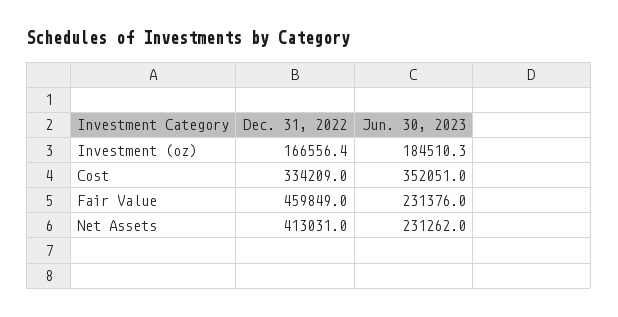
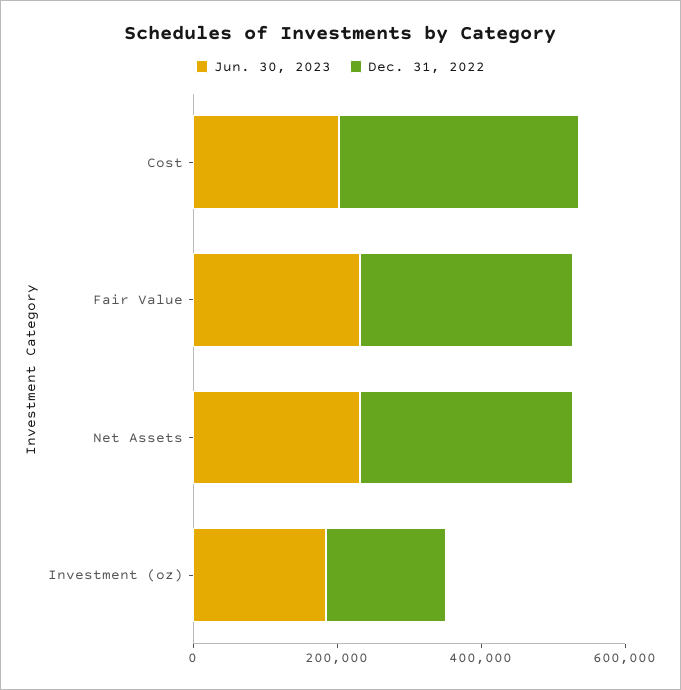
  {
    "Dec. 31, 2022": {
      "Investment (oz)": 166556.4,
      "Cost": 334209,
-     "Fair Value": 459849,
+     "Fair Value": 300000,
-     "Net Assets": 413031
+     "Net Assets": 300000
    },
    "Jun. 30, 2023": {
      "Investment (oz)": 184510.3,
-     "Cost": 352051,
+     "Cost": 200000,
      "Fair Value": 231376,
      "Net Assets": 231262
    }
  }

